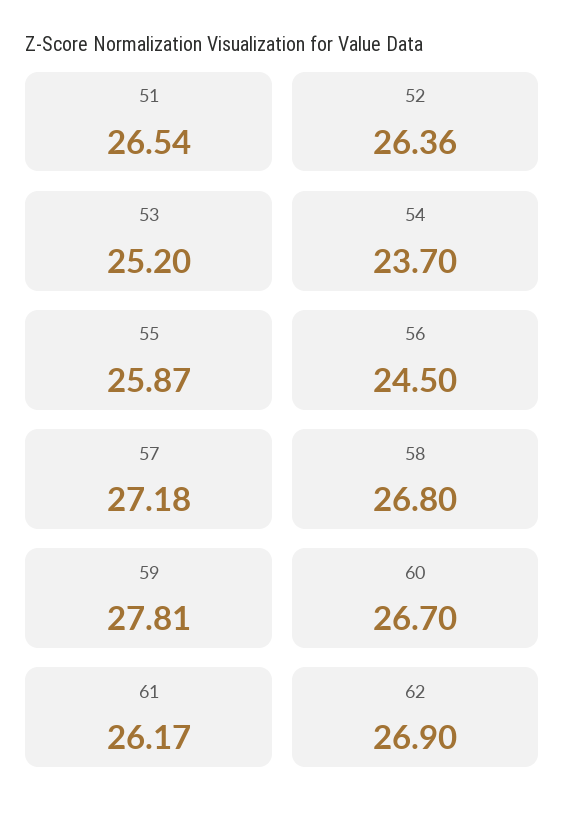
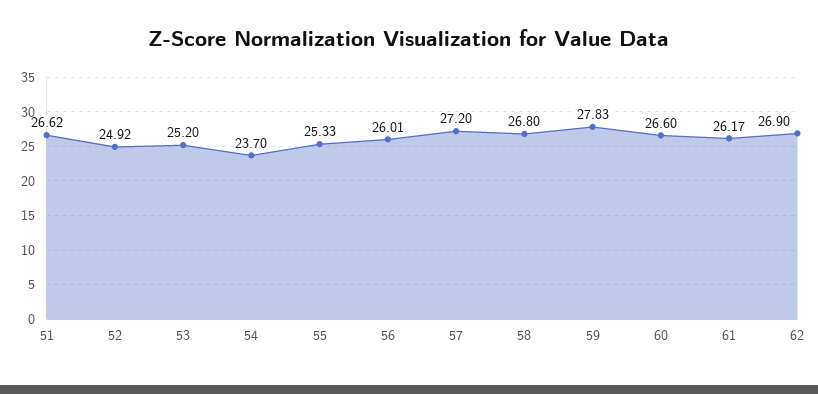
  {
-   "51": 26.54,
+   "51": 26.62,
-   "52": 26.36,
+   "52": 24.92,
    "53": 25.2,
    "54": 23.7,
-   "55": 25.87,
+   "55": 25.33,
-   "56": 24.5,
+   "56": 26.01,
-   "57": 27.18,
+   "57": 27.2,
    "58": 26.8,
-   "59": 27.81,
+   "59": 27.83,
-   "60": 26.7,
+   "60": 26.6,
    "61": 26.17,
    "62": 26.9
  }

